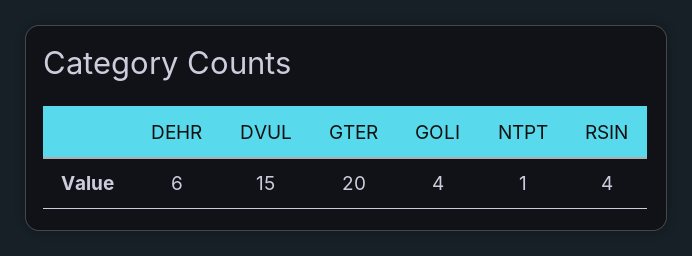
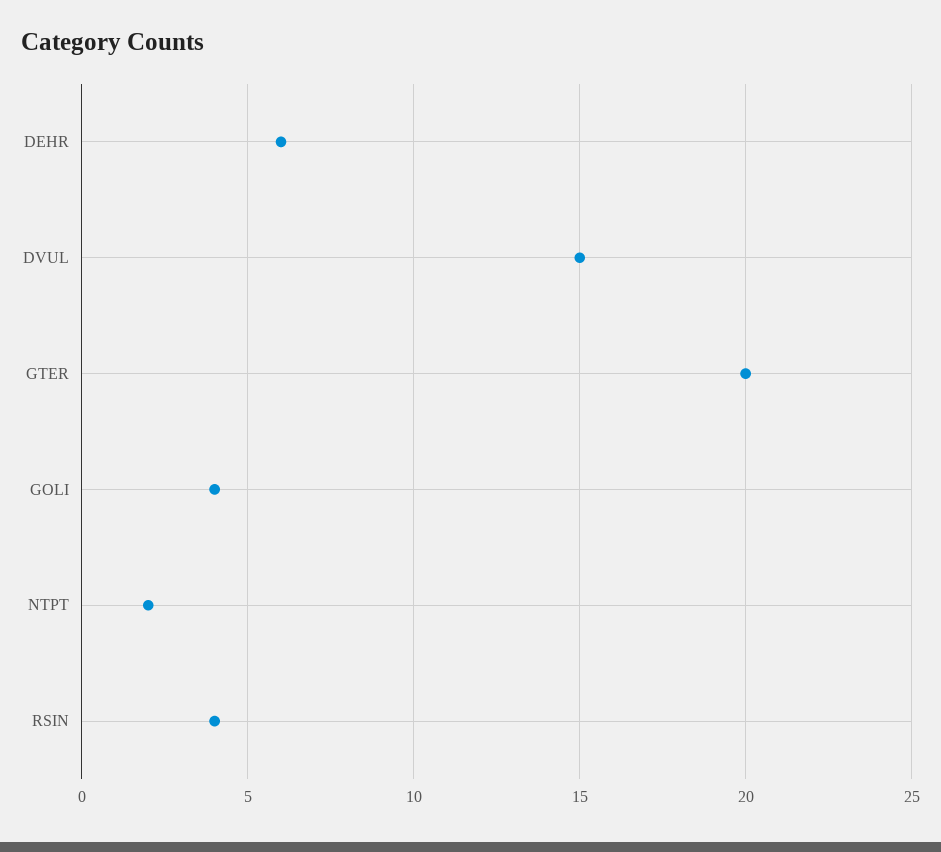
  {
    "DEHR": 6,
    "DVUL": 15,
    "GTER": 20,
    "GOLI": 4,
-   "NTPT": 1,
+   "NTPT": 2,
    "RSIN": 4
  }

